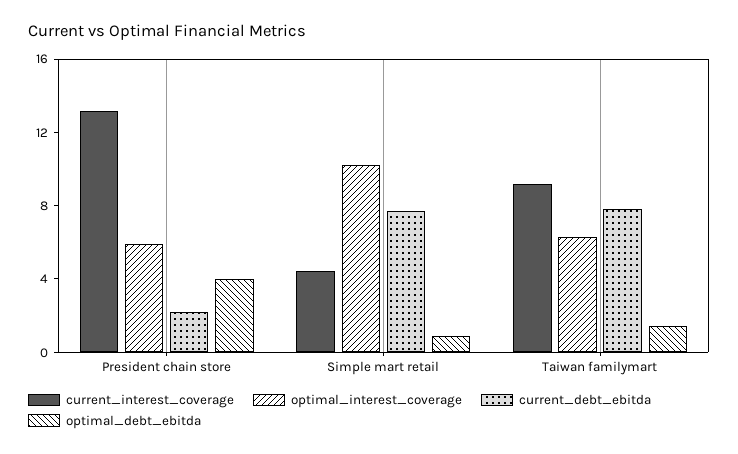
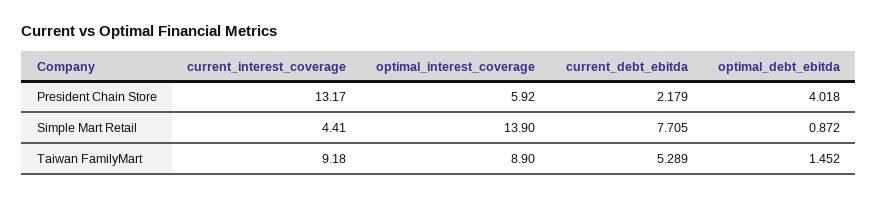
  {
    "current_interest_coverage": {
      "President chain store": 13.17,
      "Simple mart retail": 4.41,
      "Taiwan familymart": 9.18
    },
    "optimal_interest_coverage": {
      "President chain store": 5.92,
-     "Simple mart retail": 10,
+     "Simple mart retail": 13.9,
-     "Taiwan familymart": 6
+     "Taiwan familymart": 8.9
    },
    "current_debt_ebitda": {
      "President chain store": 2.179,
      "Simple mart retail": 7.705,
-     "Taiwan familymart": 8
+     "Taiwan familymart": 5.289
    },
    "optimal_debt_ebitda": {
      "President chain store": 4.018,
      "Simple mart retail": 0.872,
      "Taiwan familymart": 1.452
    }
  }

